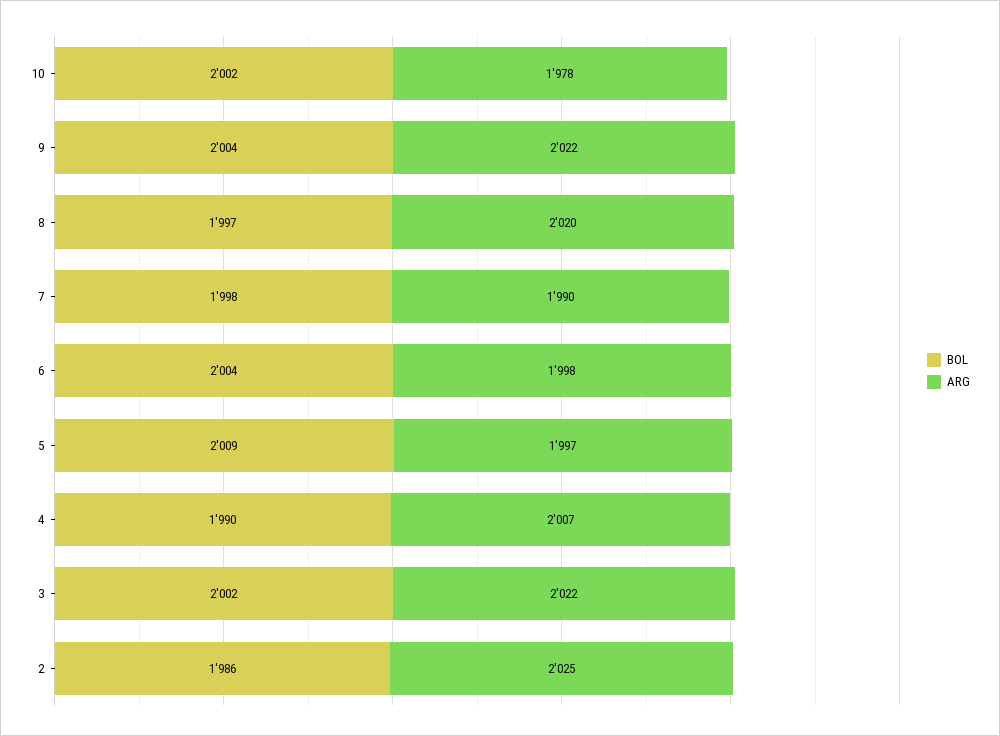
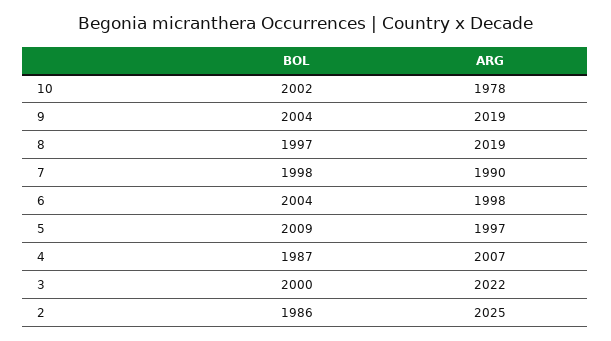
  {
    "BOL": {
      "10": 2002,
      "9": 2004,
      "8": 1997,
      "7": 1998,
      "6": 2004,
      "5": 2009,
-     "4": 1990,
+     "4": 1987,
-     "3": 2002,
+     "3": 2000,
      "2": 1986
    },
    "ARG": {
      "10": 1978,
-     "9": 2022,
+     "9": 2019,
-     "8": 2020,
+     "8": 2019,
      "7": 1990,
      "6": 1998,
      "5": 1997,
      "4": 2007,
      "3": 2022,
      "2": 2025
    }
  }

